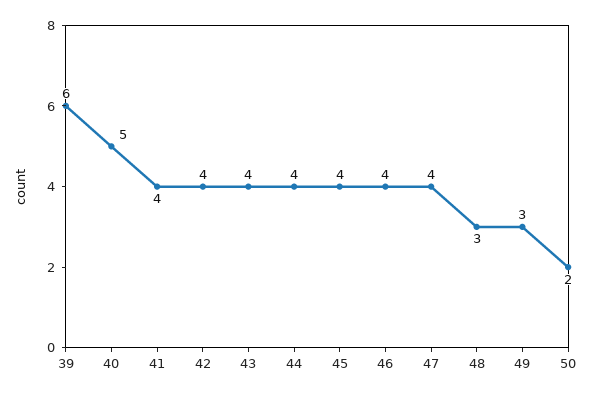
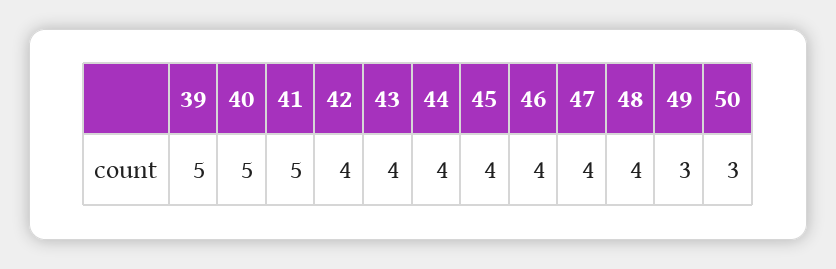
  {
-   "39": 6,
+   "39": 5,
    "40": 5,
-   "41": 4,
+   "41": 5,
    "42": 4,
    "43": 4,
    "44": 4,
    "45": 4,
    "46": 4,
    "47": 4,
-   "48": 3,
+   "48": 4,
    "49": 3,
-   "50": 2
+   "50": 3
  }

